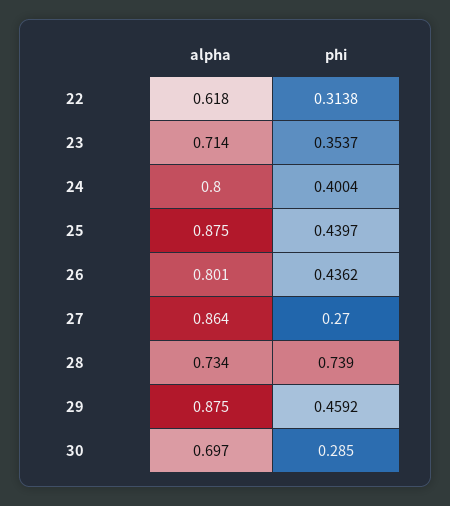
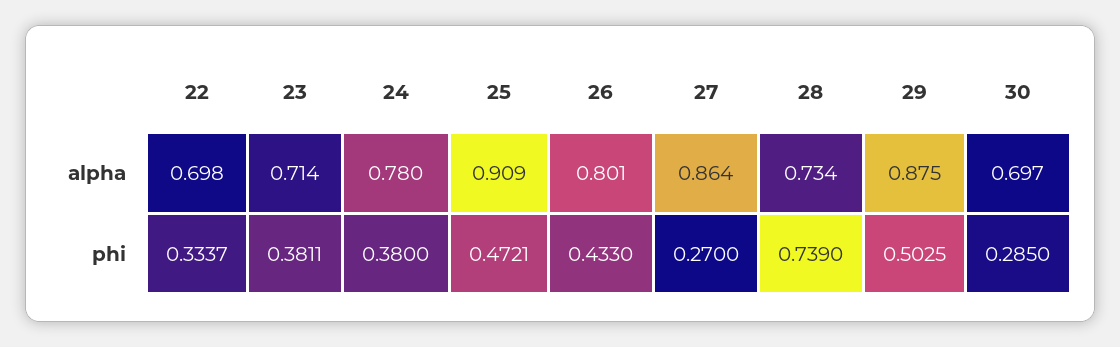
  {
    "alpha": {
-     "22": 0.618,
+     "22": 0.698,
      "23": 0.714,
-     "24": 0.8,
+     "24": 0.78,
-     "25": 0.875,
+     "25": 0.909,
      "26": 0.801,
      "27": 0.864,
      "28": 0.734,
      "29": 0.875,
      "30": 0.697
    },
    "phi": {
-     "22": 0.3138,
+     "22": 0.3337,
-     "23": 0.3537,
+     "23": 0.3811,
-     "24": 0.4004,
+     "24": 0.38,
-     "25": 0.4397,
+     "25": 0.4721,
-     "26": 0.4362,
+     "26": 0.433,
      "27": 0.27,
      "28": 0.739,
-     "29": 0.4592,
+     "29": 0.5025,
      "30": 0.285
    }
  }

